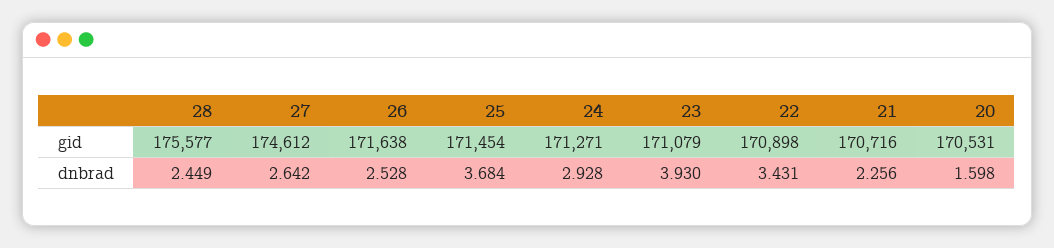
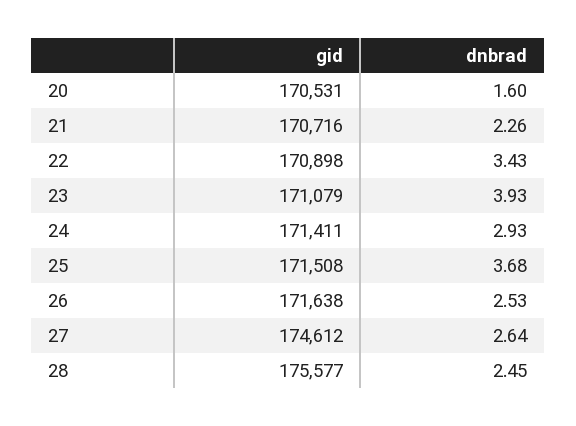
  {
    "28": {
      "gid": 175577,
      "dnbrad": 2.449
    },
    "27": {
      "gid": 174612,
      "dnbrad": 2.642
    },
    "26": {
      "gid": 171638,
      "dnbrad": 2.528
    },
    "25": {
-     "gid": 171454,
+     "gid": 171508,
      "dnbrad": 3.684
    },
    "24": {
-     "gid": 171271,
+     "gid": 171411,
      "dnbrad": 2.928
    },
    "23": {
      "gid": 171079,
      "dnbrad": 3.93
    },
    "22": {
      "gid": 170898,
      "dnbrad": 3.431
    },
    "21": {
      "gid": 170716,
      "dnbrad": 2.256
    },
    "20": {
      "gid": 170531,
      "dnbrad": 1.598
    }
  }

